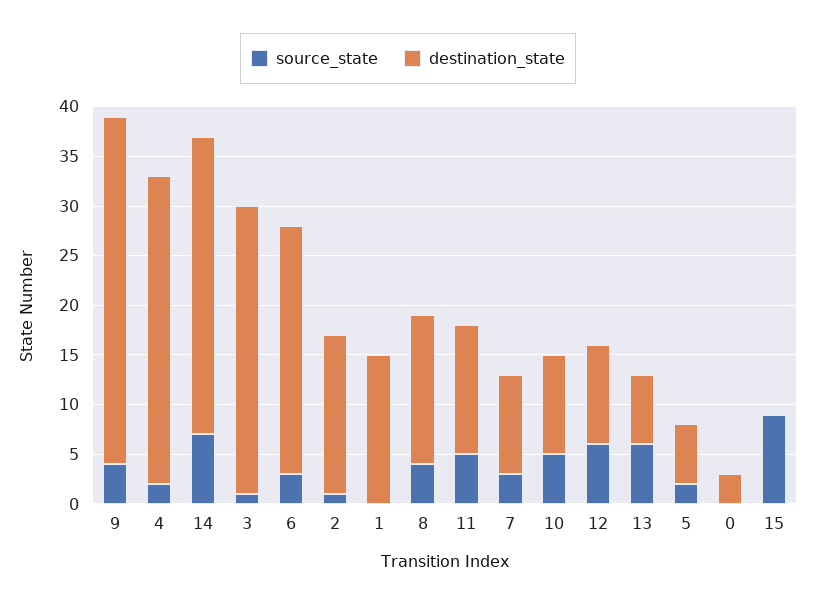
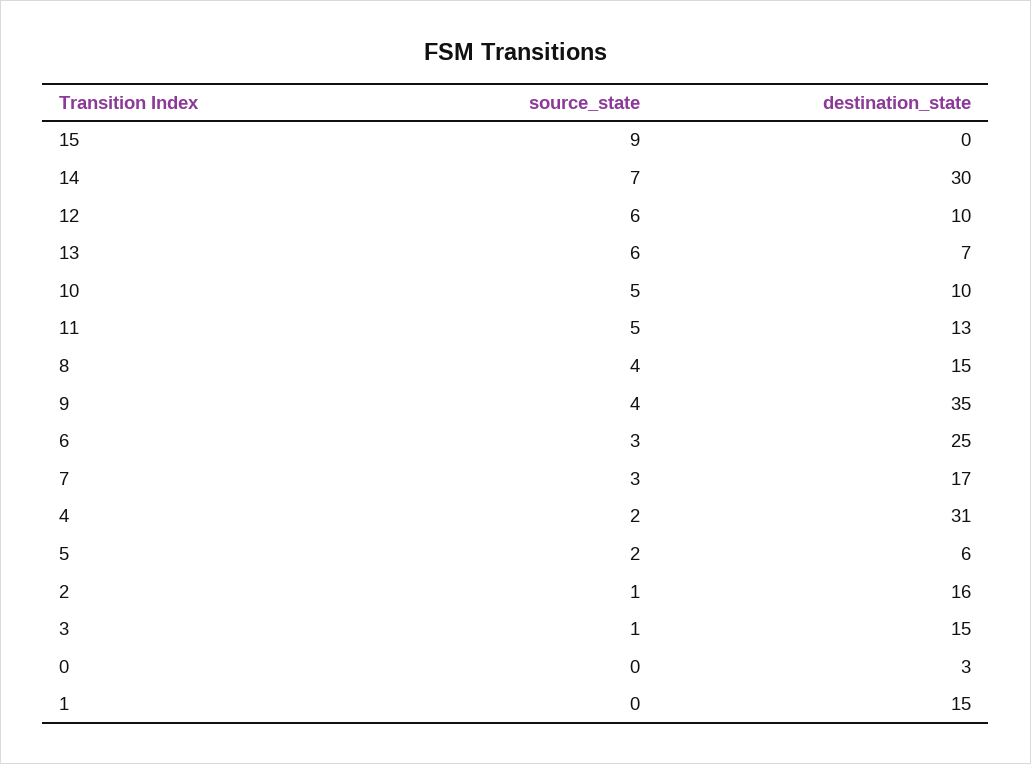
  {
    "source_state": {
      "9": 4,
      "4": 2,
      "14": 7,
      "3": 1,
      "6": 3,
      "2": 1,
      "1": 0,
      "8": 4,
      "11": 5,
      "7": 3,
      "10": 5,
      "12": 6,
      "13": 6,
      "5": 2,
      "0": 0,
      "15": 9
    },
    "destination_state": {
      "9": 35,
      "4": 31,
      "14": 30,
-     "3": 29,
+     "3": 15,
      "6": 25,
      "2": 16,
      "1": 15,
      "8": 15,
      "11": 13,
-     "7": 10,
+     "7": 17,
      "10": 10,
      "12": 10,
      "13": 7,
      "5": 6,
      "0": 3,
      "15": 0
    }
  }

